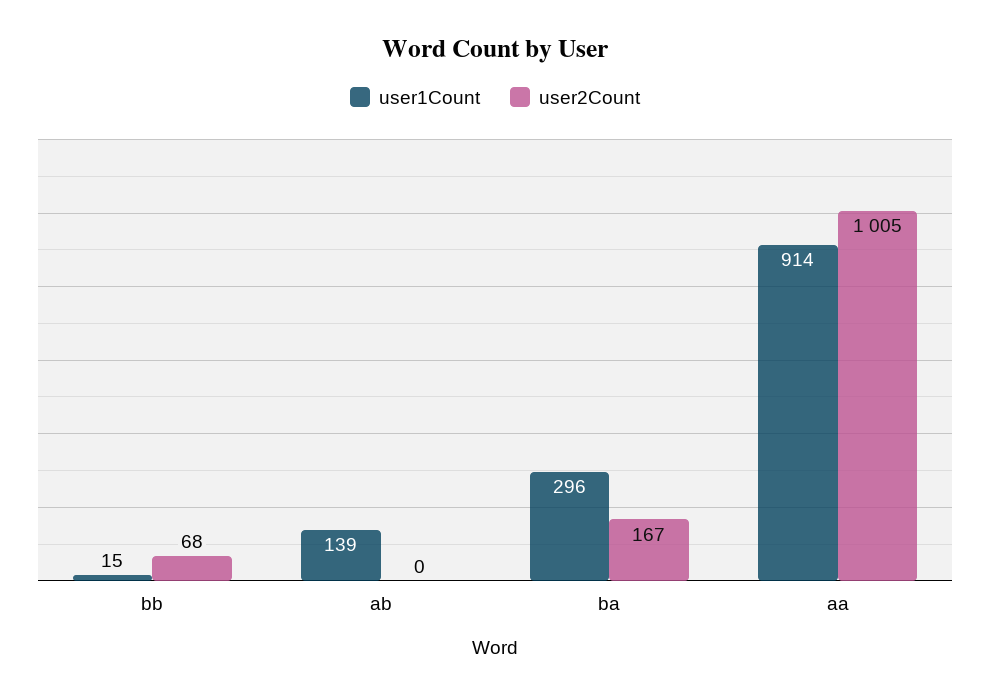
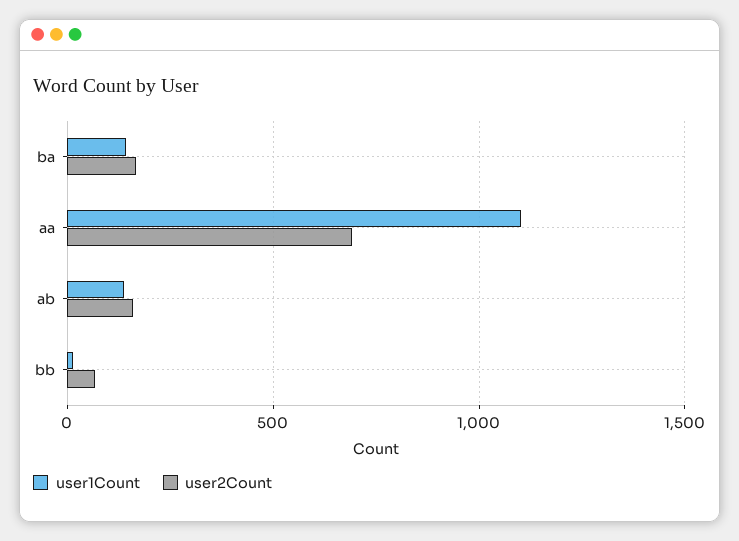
  {
    "user1Count": {
      "bb": 15,
      "ab": 139,
-     "ba": 296,
+     "ba": 150,
-     "aa": 914
+     "aa": 1100
    },
    "user2Count": {
      "bb": 68,
-     "ab": 0,
+     "ab": 150,
      "ba": 167,
-     "aa": 1005
+     "aa": 700
    }
  }

